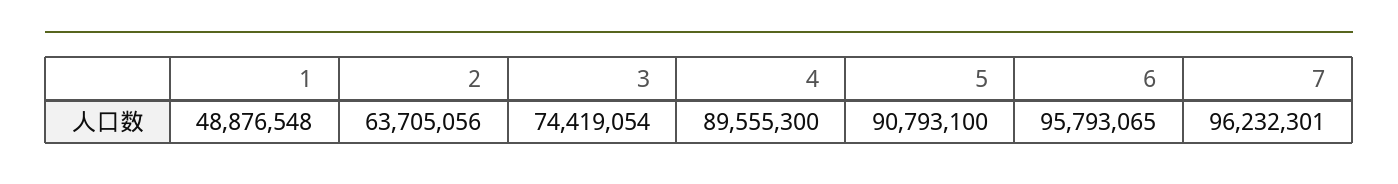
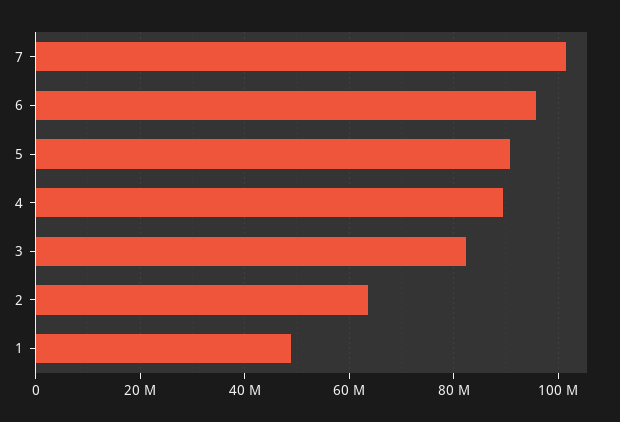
  {
    "1": 48876548,
    "2": 63705056,
-   "3": 74419054,
+   "3": 82000000,
    "4": 89555300,
    "5": 90793100,
    "6": 95793065,
-   "7": 96232301
+   "7": 102000000
  }

